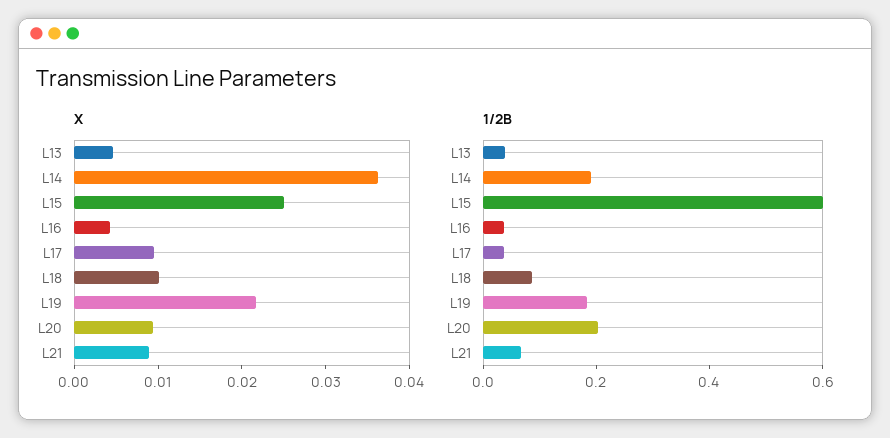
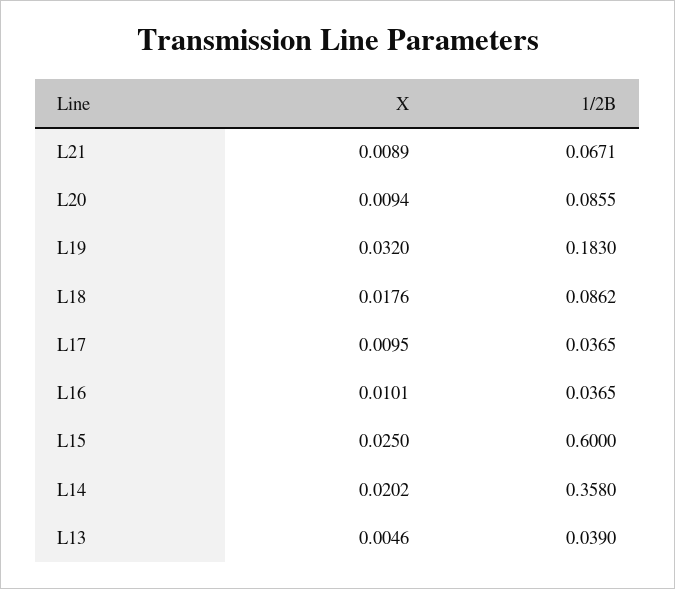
  {
    "X": {
      "L13": 0.0046,
-     "L14": 0.036,
+     "L14": 0.0202,
      "L15": 0.025,
-     "L16": 0.004,
+     "L16": 0.0101,
      "L17": 0.0095,
-     "L18": 0.01,
+     "L18": 0.0176,
-     "L19": 0.022,
+     "L19": 0.032,
      "L20": 0.0094,
      "L21": 0.0089
    },
    "1/2B": {
      "L13": 0.039,
-     "L14": 0.2,
+     "L14": 0.358,
      "L15": 0.6,
      "L16": 0.0365,
      "L17": 0.0365,
      "L18": 0.0862,
      "L19": 0.183,
-     "L20": 0.2,
+     "L20": 0.0855,
      "L21": 0.0671
    }
  }

